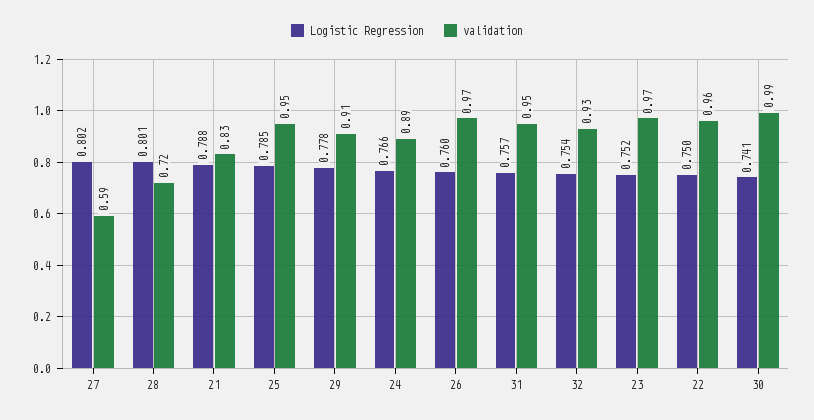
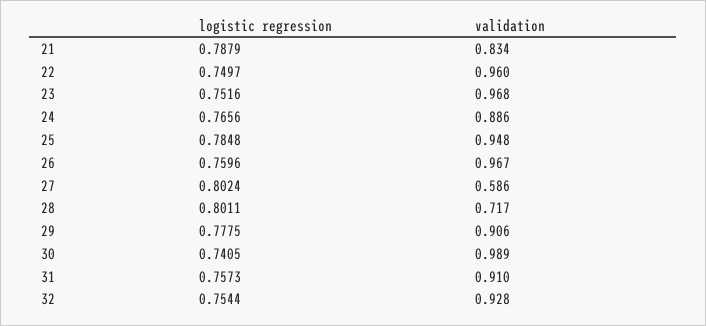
  {
    "Logistic Regression": {
      "27": 0.8024,
      "28": 0.8011,
      "21": 0.7879,
      "25": 0.7848,
      "29": 0.7775,
      "24": 0.7656,
      "26": 0.7596,
      "31": 0.7573,
      "32": 0.7544,
      "23": 0.7516,
      "22": 0.7497,
      "30": 0.7405
    },
    "validation": {
      "27": 0.586,
      "28": 0.717,
      "21": 0.834,
      "25": 0.948,
      "29": 0.906,
      "24": 0.886,
      "26": 0.967,
-     "31": 0.95,
+     "31": 0.91,
      "32": 0.928,
      "23": 0.968,
      "22": 0.96,
      "30": 0.989
    }
  }

